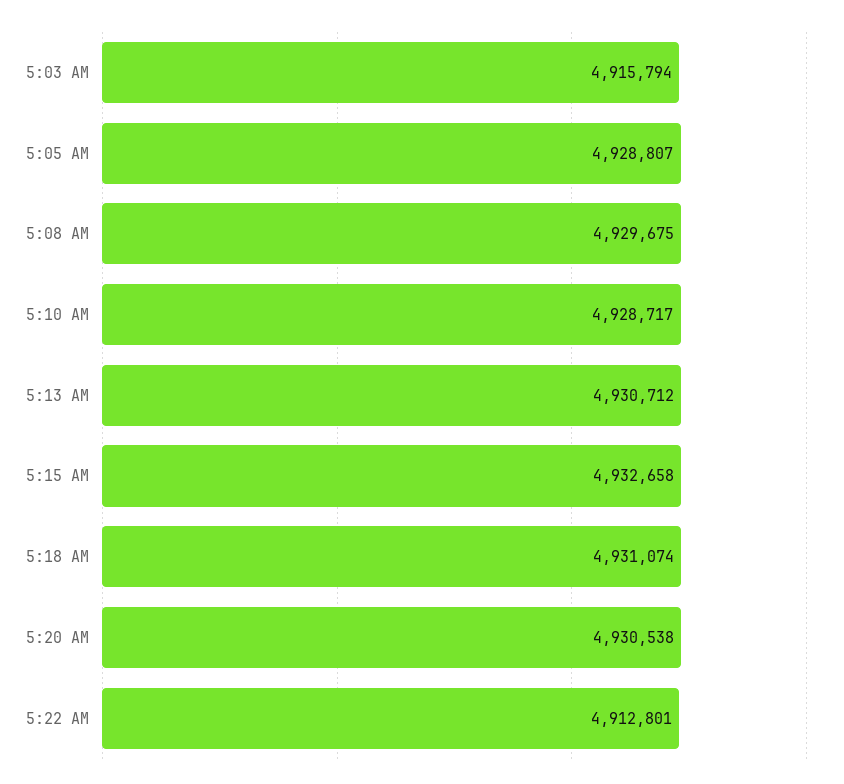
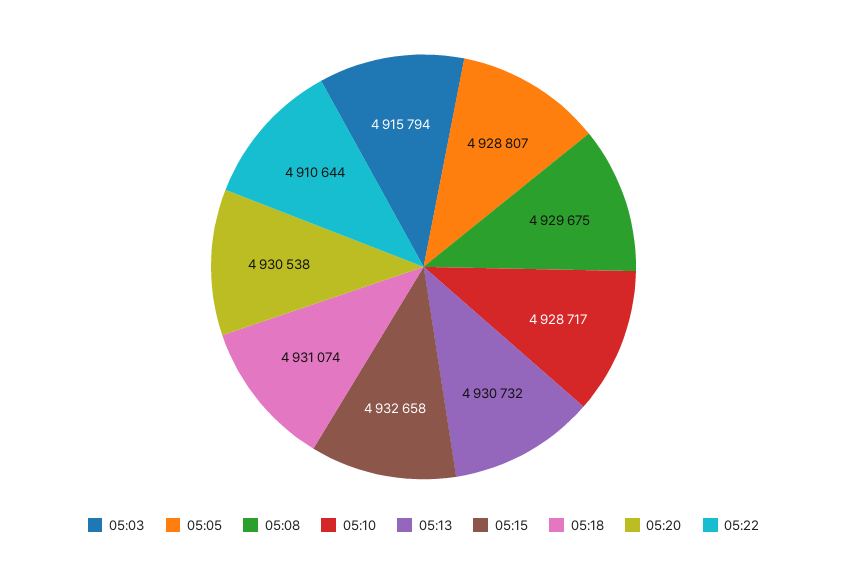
  {
    "5:03 AM": 4915794,
    "5:05 AM": 4928807,
    "5:08 AM": 4929675,
    "5:10 AM": 4928717,
-   "5:13 AM": 4930712,
+   "5:13 AM": 4930732,
    "5:15 AM": 4932658,
    "5:18 AM": 4931074,
    "5:20 AM": 4930538,
-   "5:22 AM": 4912801
+   "5:22 AM": 4910644
  }

